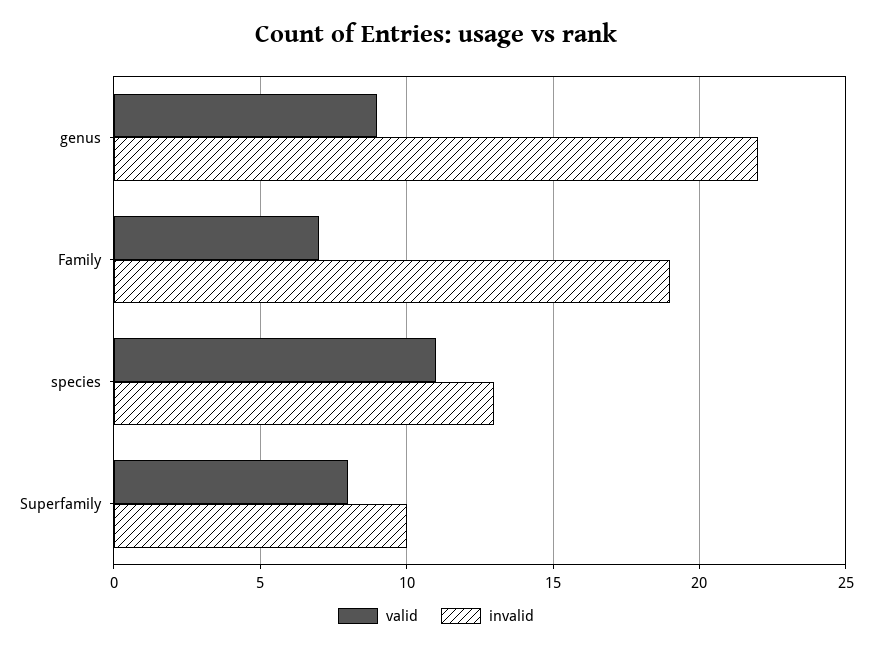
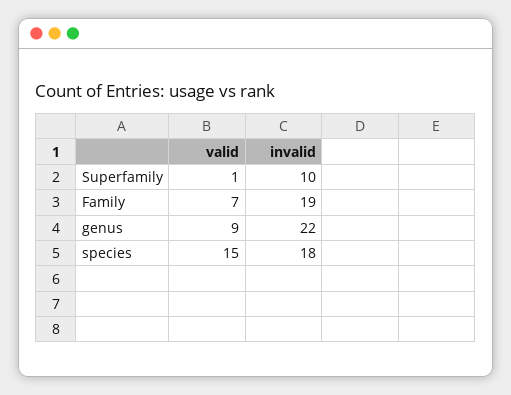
  {
    "valid": {
      "genus": 9,
      "Family": 7,
-     "species": 11,
+     "species": 15,
-     "Superfamily": 8
+     "Superfamily": 1
    },
    "invalid": {
      "genus": 22,
      "Family": 19,
-     "species": 13,
+     "species": 18,
      "Superfamily": 10
    }
  }

